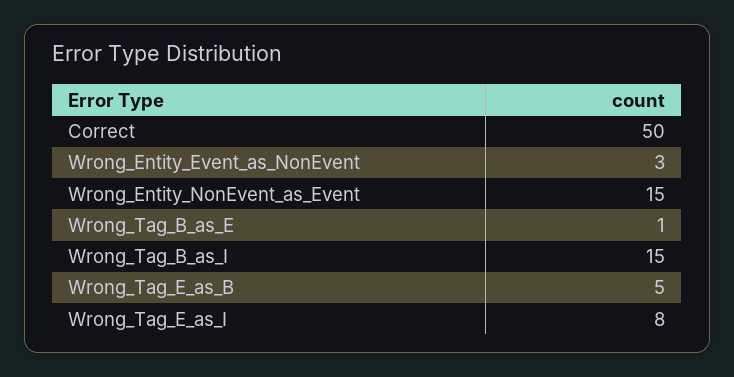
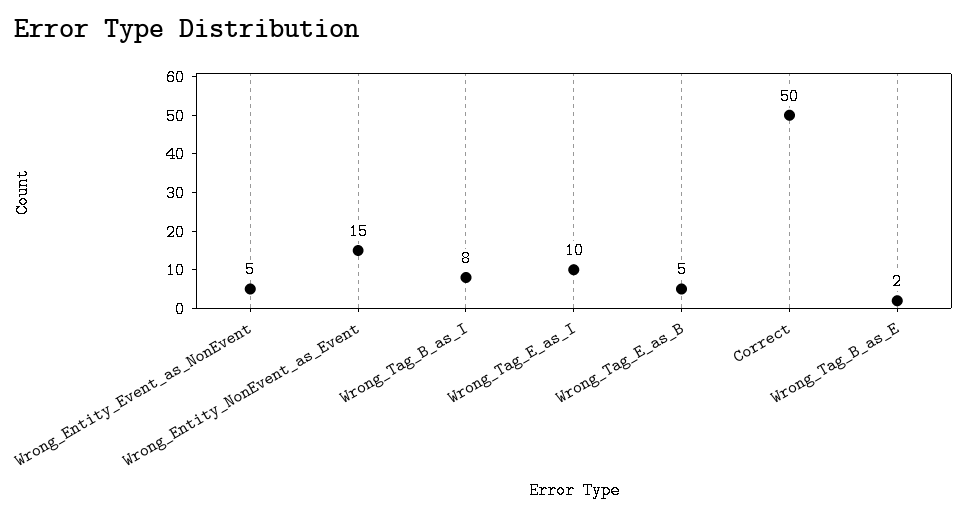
  {
    "Correct": 50,
-   "Wrong_Entity_Event_as_NonEvent": 3,
+   "Wrong_Entity_Event_as_NonEvent": 5,
    "Wrong_Entity_NonEvent_as_Event": 15,
-   "Wrong_Tag_B_as_E": 1,
+   "Wrong_Tag_B_as_E": 2,
-   "Wrong_Tag_B_as_I": 15,
+   "Wrong_Tag_B_as_I": 8,
    "Wrong_Tag_E_as_B": 5,
-   "Wrong_Tag_E_as_I": 8
+   "Wrong_Tag_E_as_I": 10
  }

